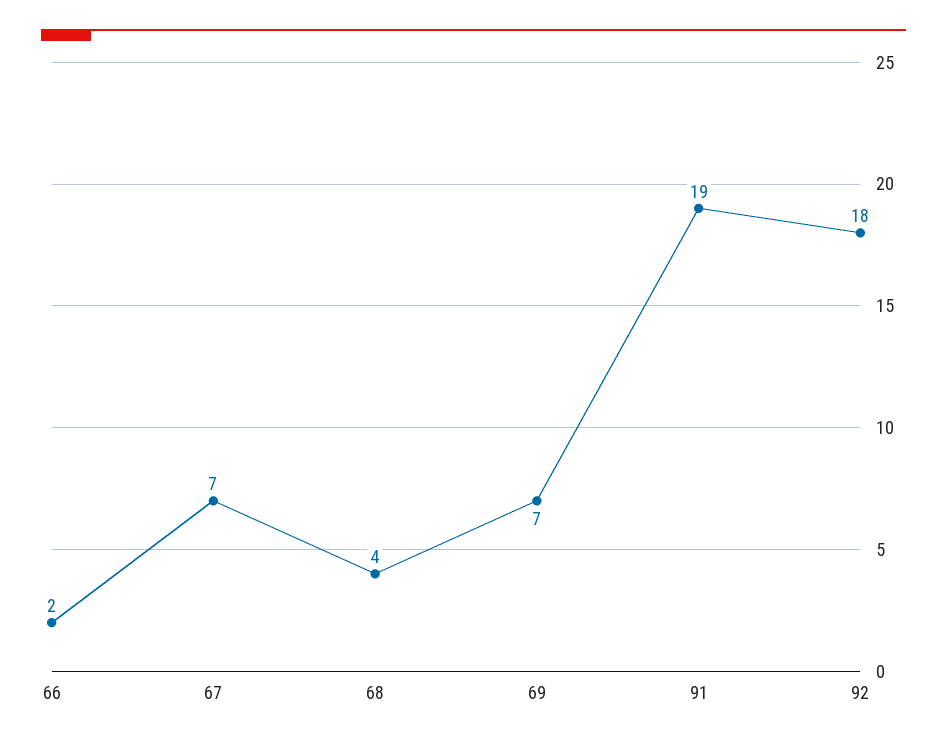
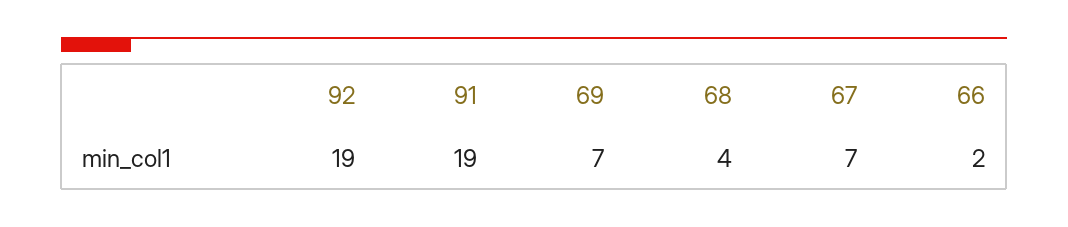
  {
    "66": 2,
    "67": 7,
    "68": 4,
    "69": 7,
    "91": 19,
-   "92": 18
+   "92": 19
  }

